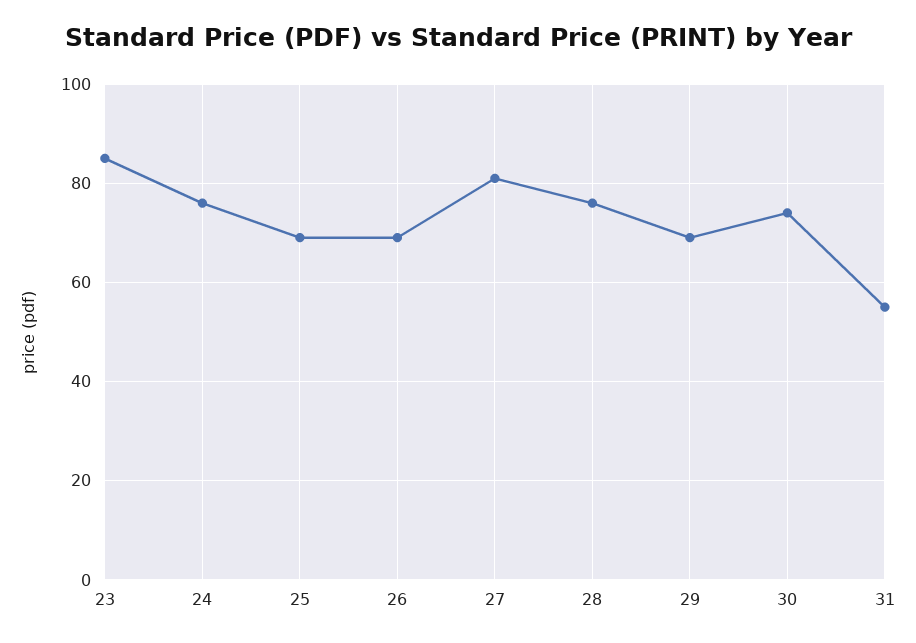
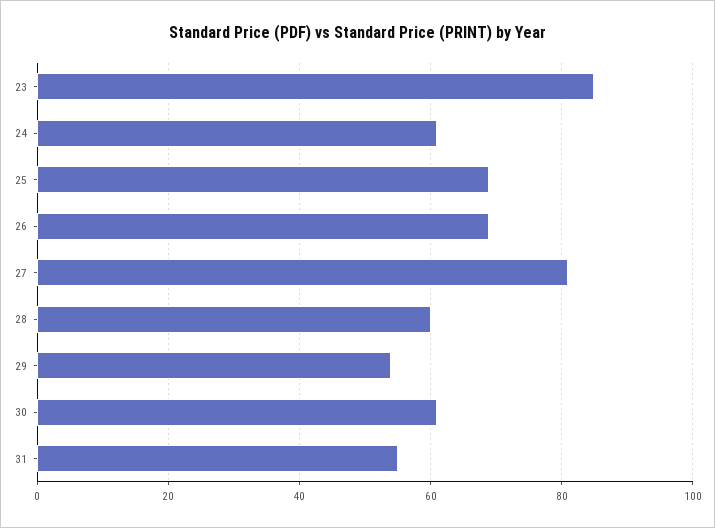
  {
    "23": 85,
-   "24": 75,
+   "24": 60,
    "25": 70,
    "26": 70,
    "27": 80,
-   "28": 75,
+   "28": 60,
-   "29": 70,
+   "29": 55,
-   "30": 75,
+   "30": 60,
    "31": 55
  }

